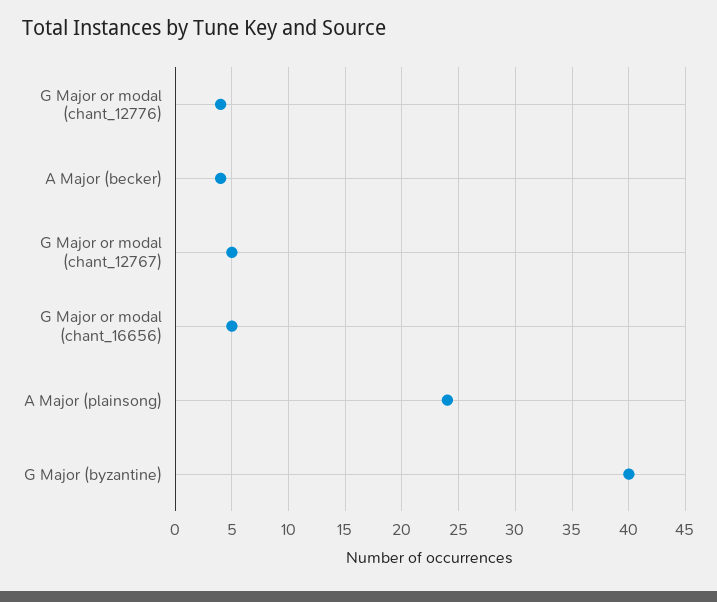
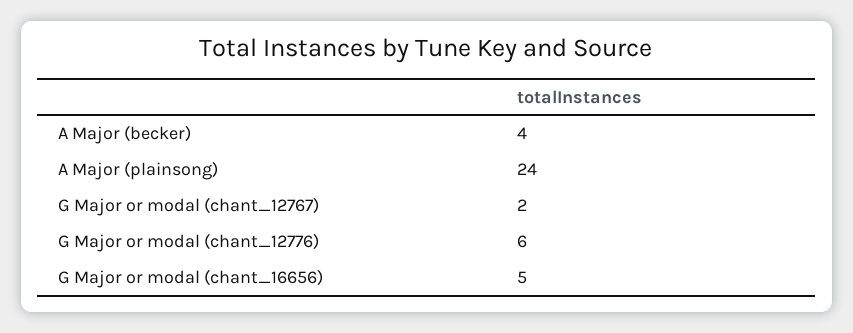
  {
-   "G Major or modal (chant_12776)": 4,
+   "G Major or modal (chant_12776)": 6,
    "A Major (becker)": 4,
-   "G Major or modal (chant_12767)": 5,
+   "G Major or modal (chant_12767)": 2,
    "G Major or modal (chant_16656)": 5,
-   "A Major (plainsong)": 24,
+   "A Major (plainsong)": 24
-   "G Major (byzantine)": 40
  }

